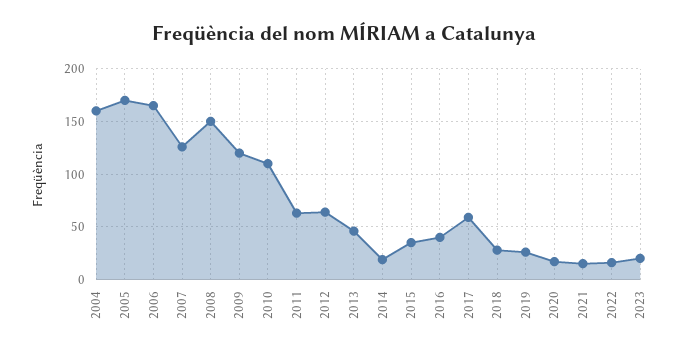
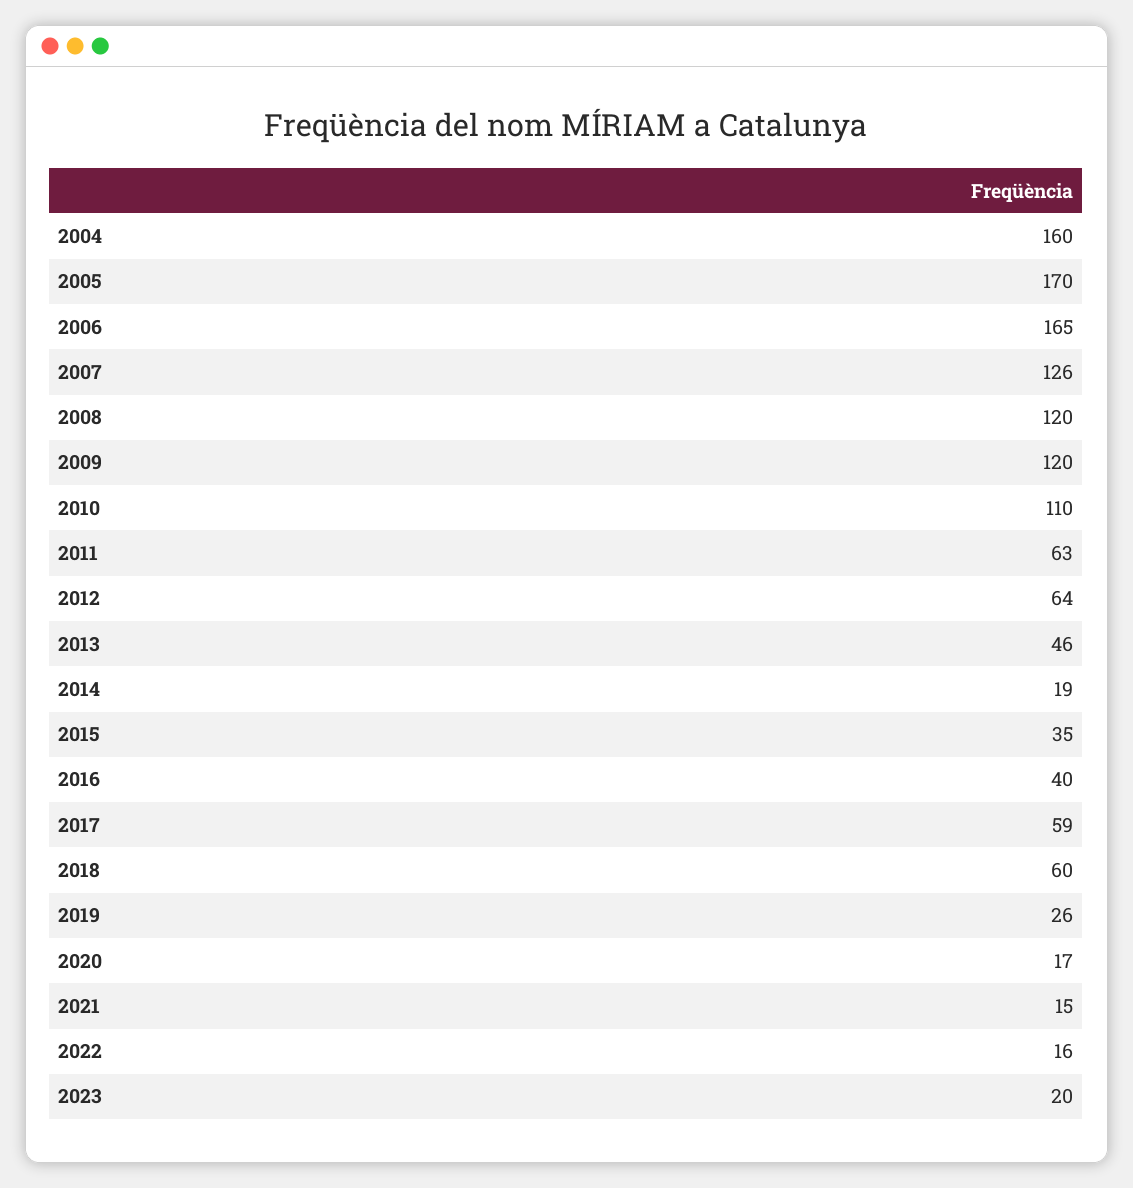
  {
    "2004": 160,
    "2005": 170,
    "2006": 165,
    "2007": 126,
-   "2008": 150,
+   "2008": 120,
    "2009": 120,
    "2010": 110,
    "2011": 63,
    "2012": 64,
    "2013": 46,
    "2014": 19,
    "2015": 35,
    "2016": 40,
    "2017": 59,
-   "2018": 30,
+   "2018": 60,
    "2019": 26,
    "2020": 17,
    "2021": 15,
    "2022": 16,
    "2023": 20
  }

